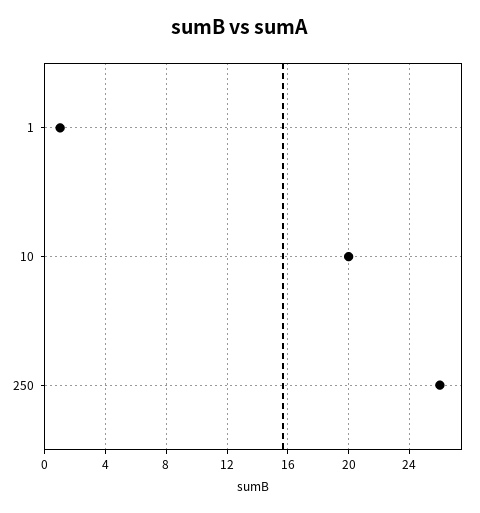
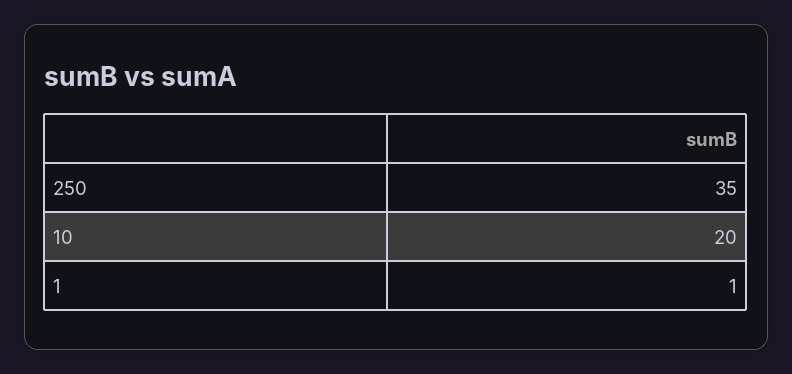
  {
    "1": 1,
    "10": 20,
-   "250": 26
+   "250": 35
  }

